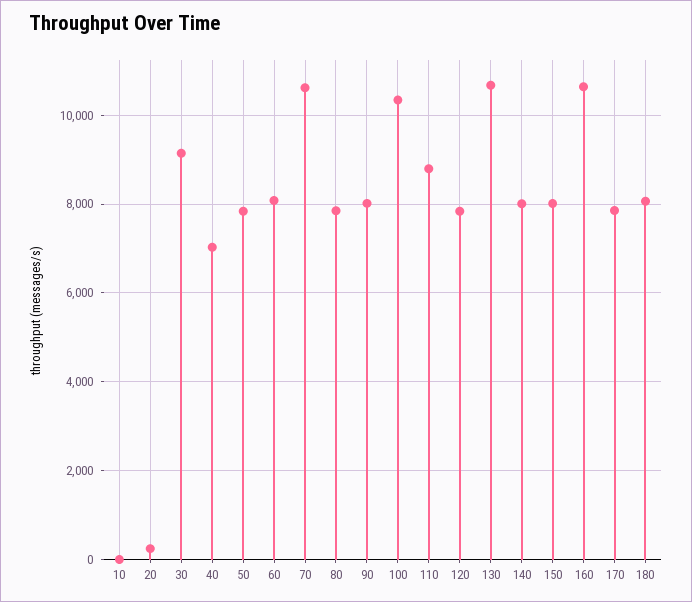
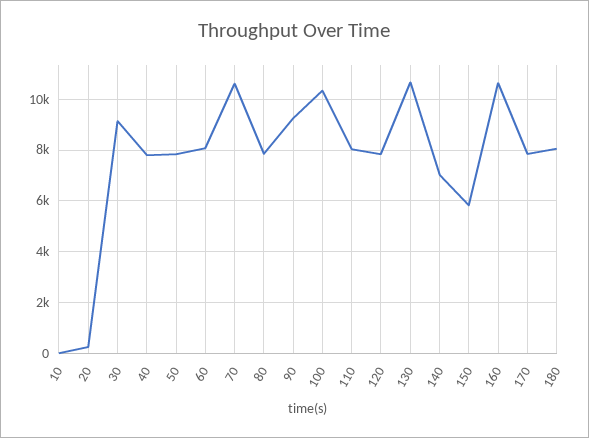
  {
    "10": 0,
    "20": 200,
    "30": 9200,
-   "40": 7000,
+   "40": 7750,
    "50": 7800,
    "60": 8000,
    "70": 10600,
    "80": 7800,
-   "90": 8000,
+   "90": 9250,
    "100": 10400,
-   "110": 8800,
+   "110": 8000,
    "120": 7800,
    "130": 10600,
-   "140": 8000,
+   "140": 7000,
-   "150": 8000,
+   "150": 5750,
    "160": 10600,
    "170": 7800,
    "180": 8000
  }

